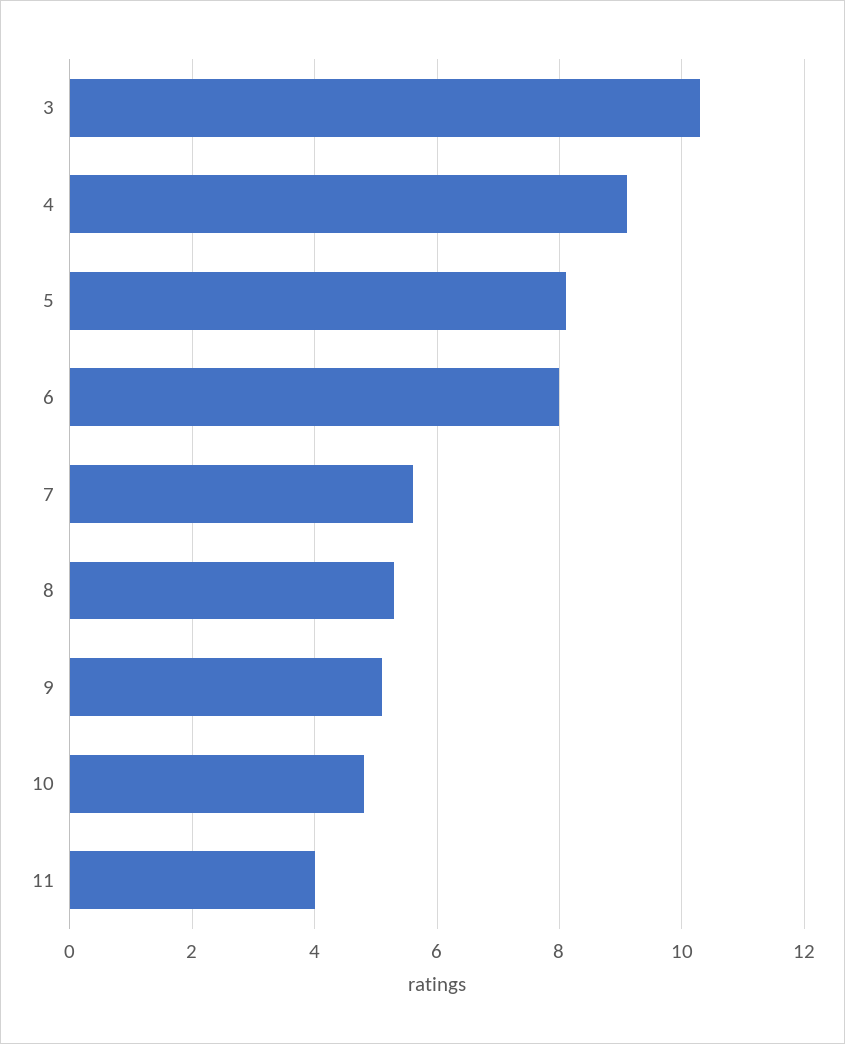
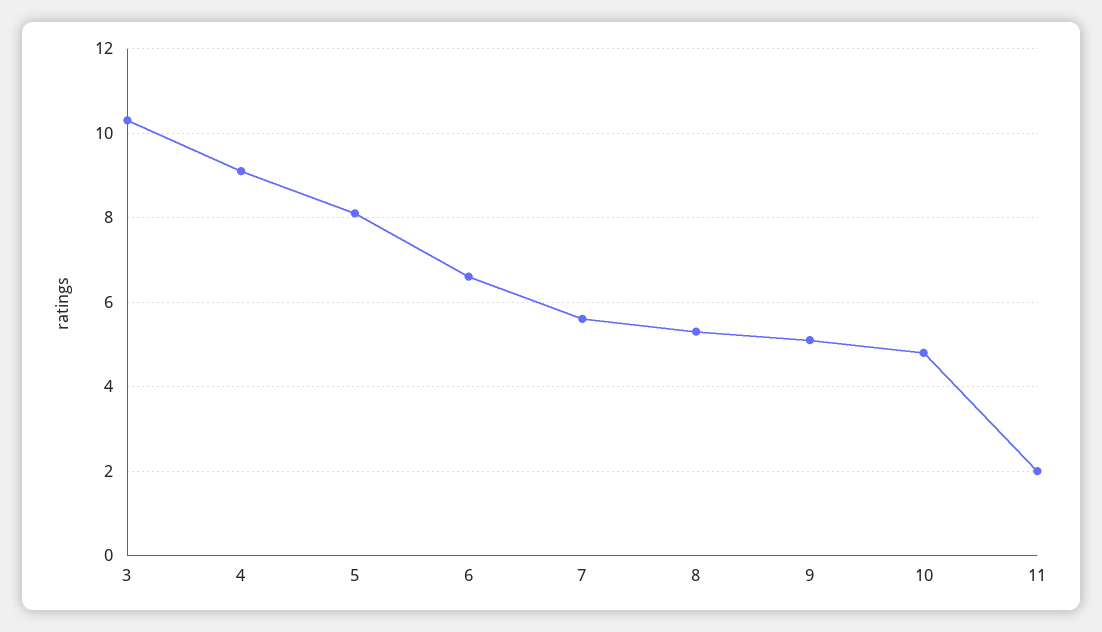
  {
    "3": 10.5,
    "4": 9,
    "5": 8,
-   "6": 8,
+   "6": 6.5,
    "7": 5.5,
    "8": 5.5,
    "9": 5,
    "10": 5,
-   "11": 4
+   "11": 2
  }

